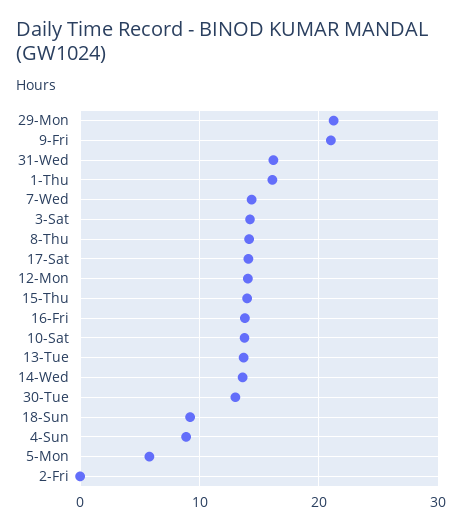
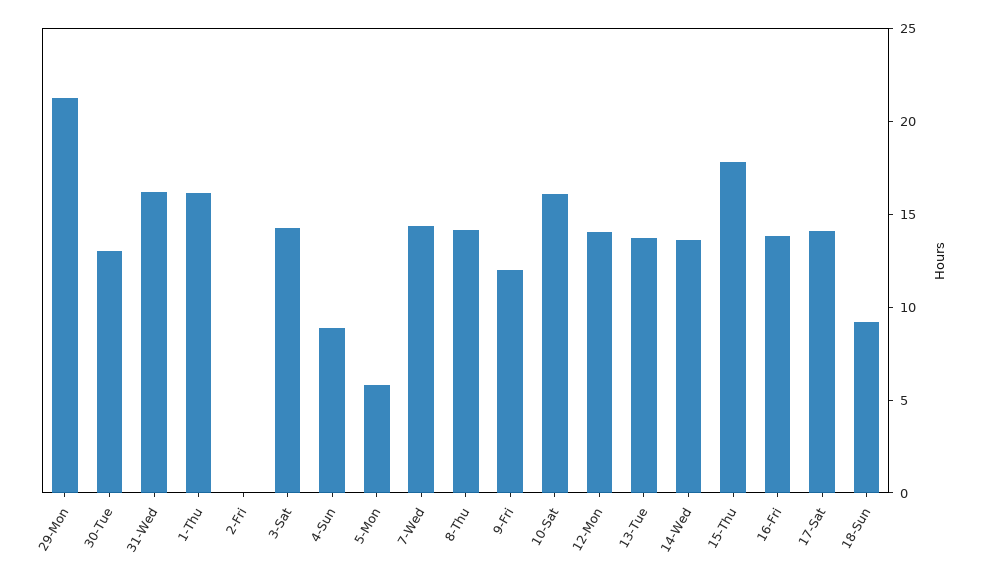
  {
    "29-Mon": 21,
-   "9-Fri": 21,
+   "9-Fri": 12,
    "31-Wed": 16,
    "1-Thu": 16,
    "7-Wed": 14,
    "3-Sat": 14,
    "8-Thu": 14,
    "17-Sat": 14,
    "12-Mon": 14,
-   "15-Thu": 14,
+   "15-Thu": 18,
    "16-Fri": 14,
-   "10-Sat": 14,
+   "10-Sat": 16,
    "13-Tue": 14,
    "14-Wed": 14,
    "30-Tue": 13,
    "18-Sun": 9,
    "4-Sun": 9,
    "5-Mon": 6,
    "2-Fri": 0
  }

